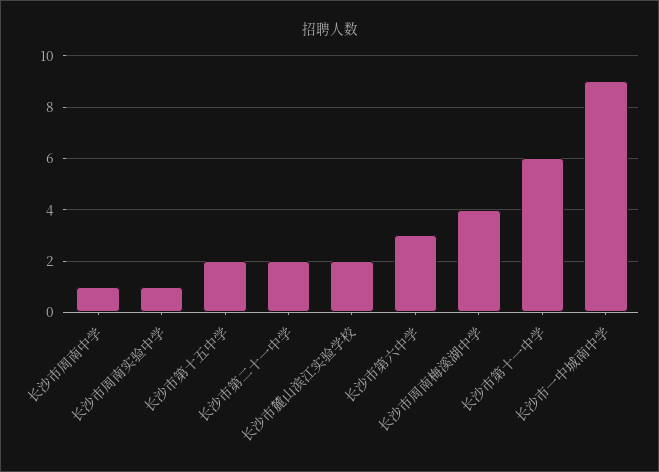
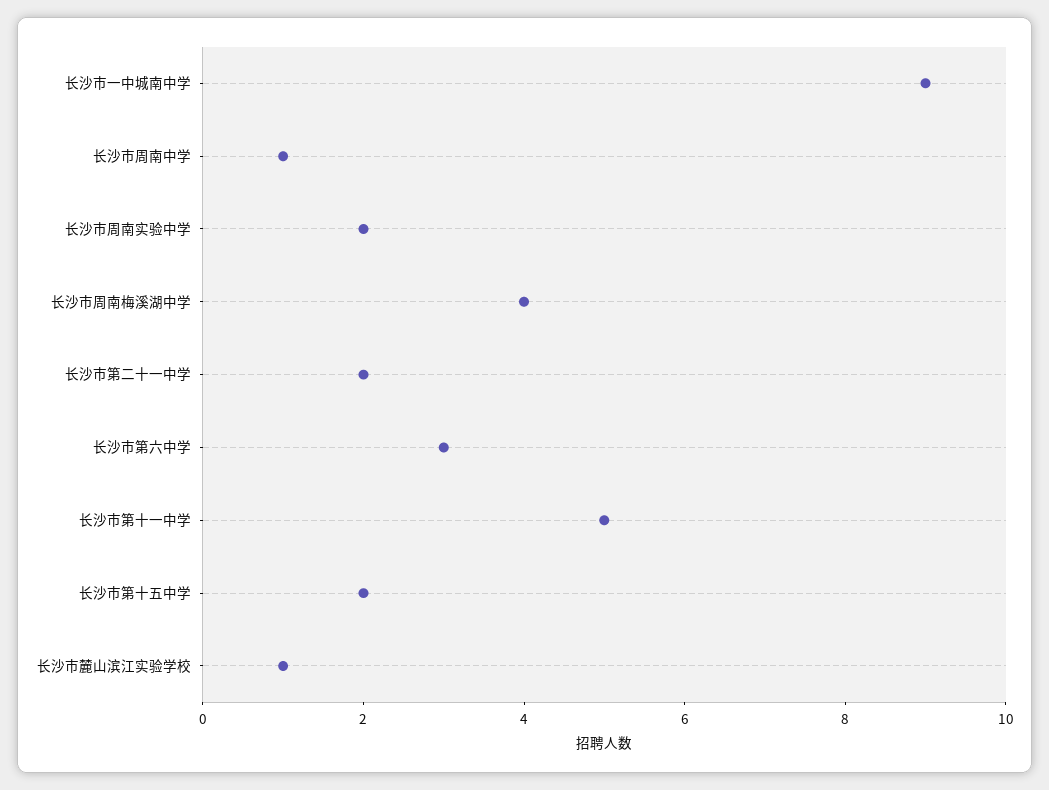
  {
    "长沙市周南中学": 1,
-   "长沙市周南实验中学": 1,
+   "长沙市周南实验中学": 2,
    "长沙市第十五中学": 2,
    "长沙市第二十一中学": 2,
-   "长沙市麓山滨江实验学校": 2,
+   "长沙市麓山滨江实验学校": 1,
    "长沙市第六中学": 3,
    "长沙市周南梅溪湖中学": 4,
-   "长沙市第十一中学": 6,
+   "长沙市第十一中学": 5,
    "长沙市一中城南中学": 9
  }

